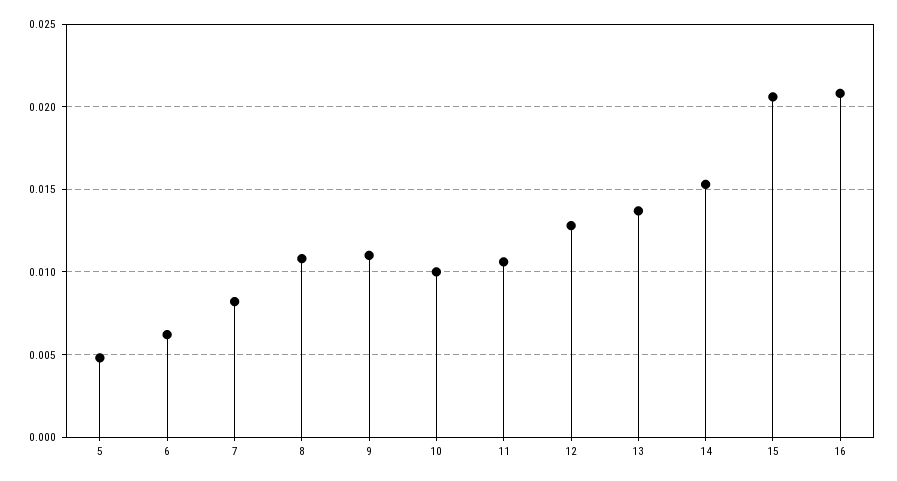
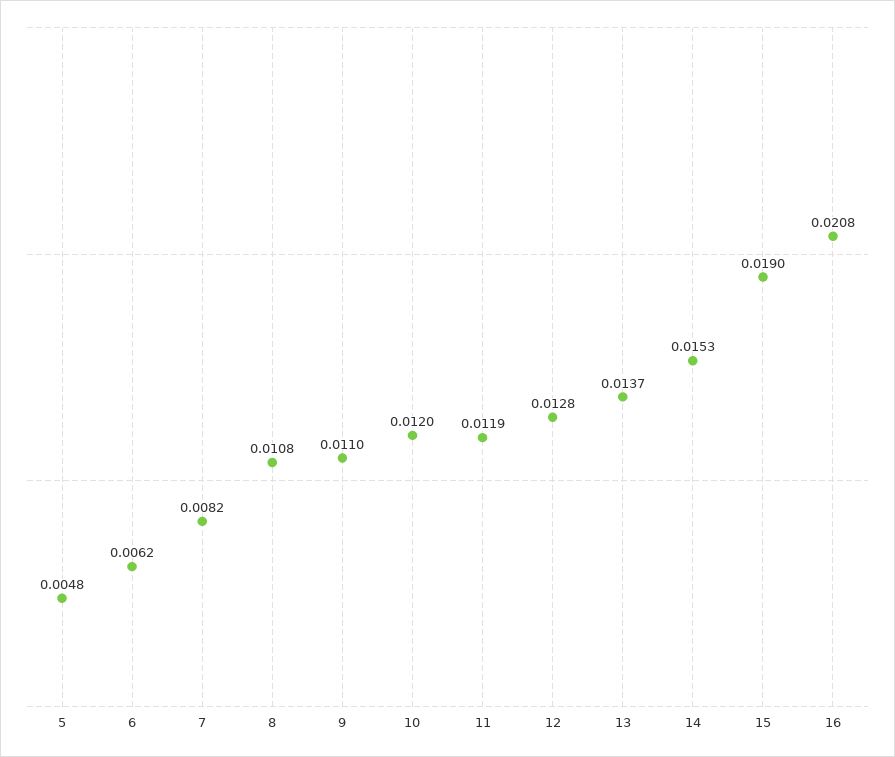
  {
    "5": 0.0048,
    "6": 0.0062,
    "7": 0.0082,
    "8": 0.0108,
    "9": 0.011,
-   "10": 0.01,
+   "10": 0.012,
-   "11": 0.0105,
+   "11": 0.0119,
    "12": 0.0128,
    "13": 0.0137,
    "14": 0.0153,
-   "15": 0.0205,
+   "15": 0.019,
    "16": 0.0208
  }

